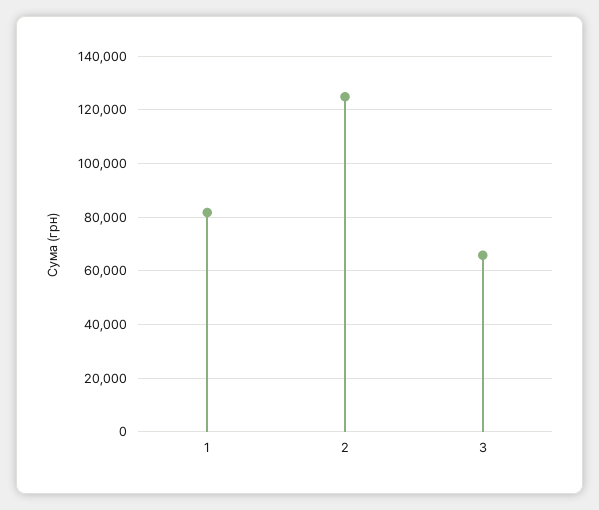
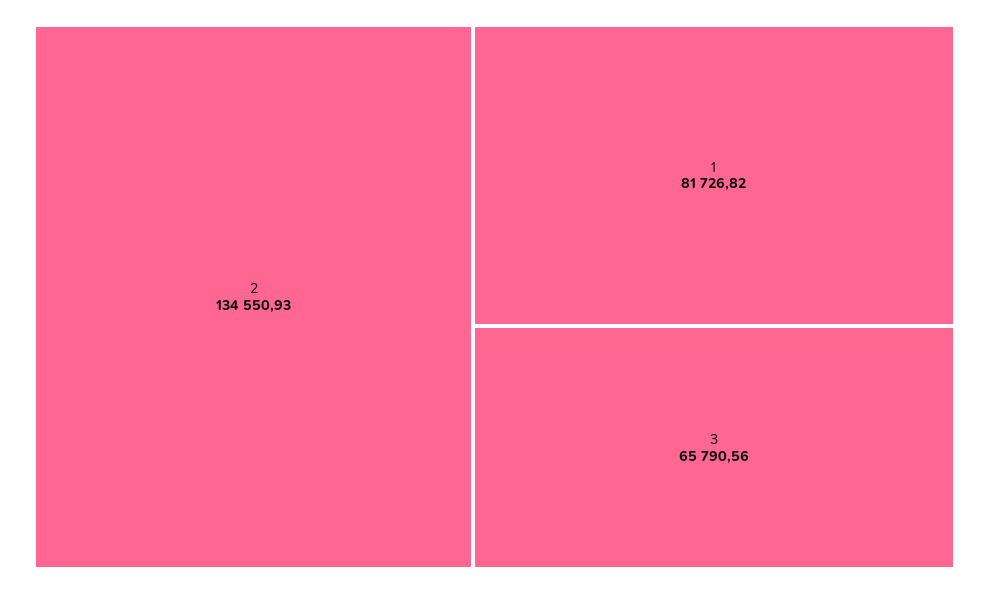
  {
    "1": 81726.82,
-   "2": 125000,
+   "2": 134550.93,
    "3": 65790.56
  }

